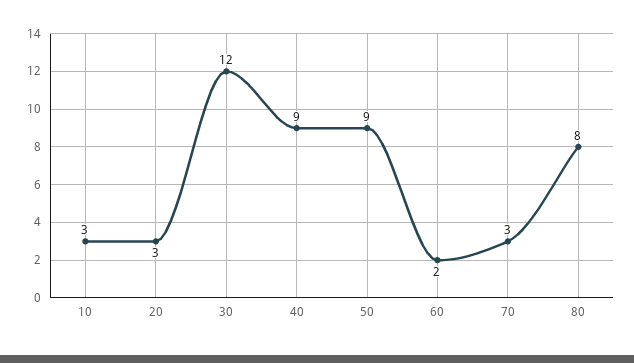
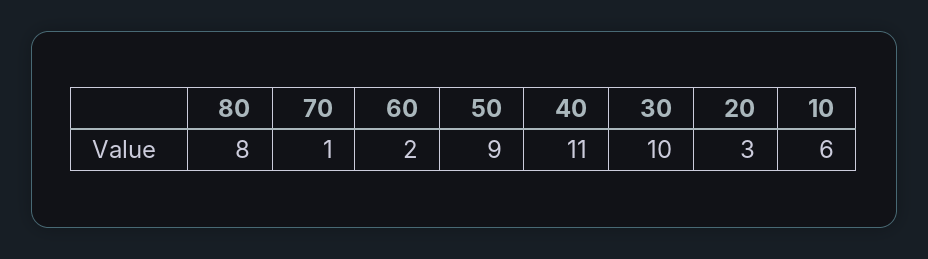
  {
-   "10": 3,
+   "10": 6,
    "20": 3,
-   "30": 12,
+   "30": 10,
-   "40": 9,
+   "40": 11,
    "50": 9,
    "60": 2,
-   "70": 3,
+   "70": 1,
    "80": 8
  }

